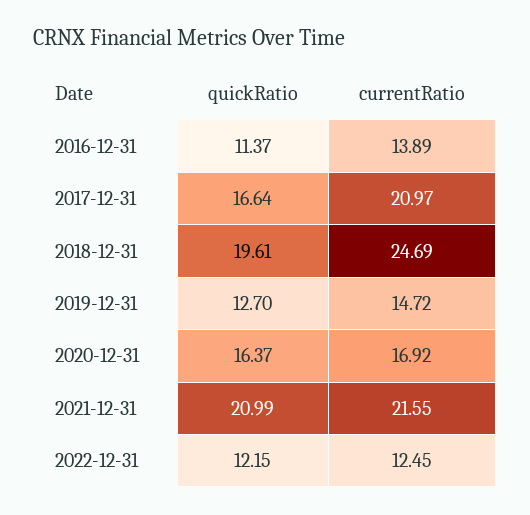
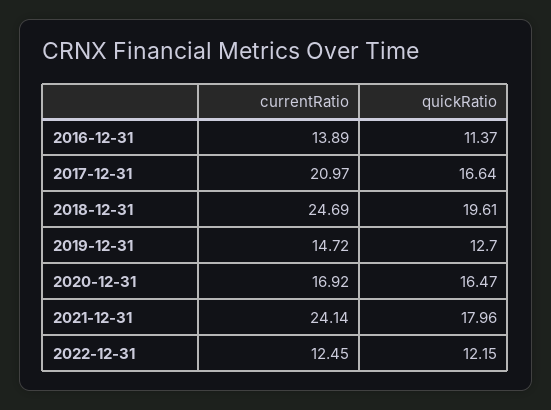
  {
    "quickRatio": {
      "2016-12-31": 11.37,
      "2017-12-31": 16.64,
      "2018-12-31": 19.61,
      "2019-12-31": 12.7,
-     "2020-12-31": 16.37,
+     "2020-12-31": 16.47,
-     "2021-12-31": 20.99,
+     "2021-12-31": 17.96,
      "2022-12-31": 12.15
    },
    "currentRatio": {
      "2016-12-31": 13.89,
      "2017-12-31": 20.97,
      "2018-12-31": 24.69,
      "2019-12-31": 14.72,
      "2020-12-31": 16.92,
-     "2021-12-31": 21.55,
+     "2021-12-31": 24.14,
      "2022-12-31": 12.45
    }
  }

